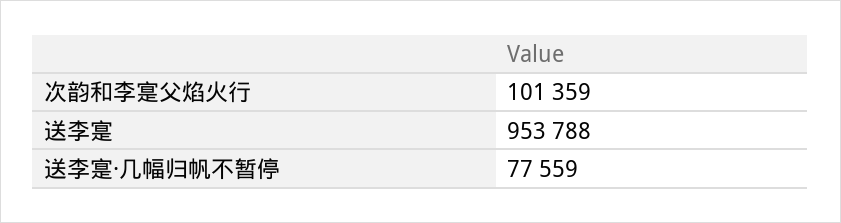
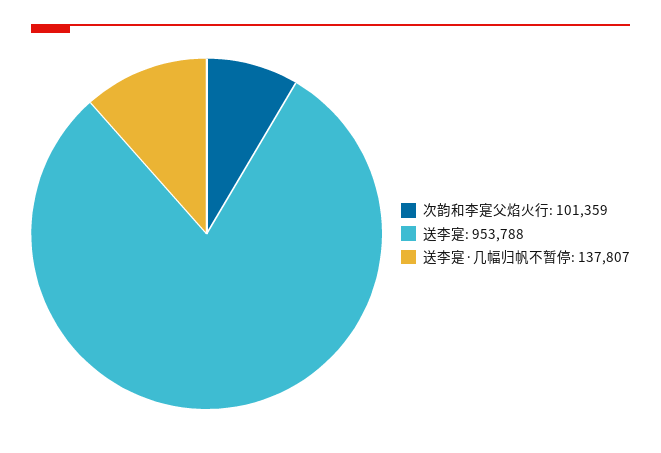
  {
    "次韵和李寔父焰火行": 101359,
    "送李寔": 953788,
-   "送李寔·几幅归帆不暂停": 77559
+   "送李寔·几幅归帆不暂停": 137807
  }

